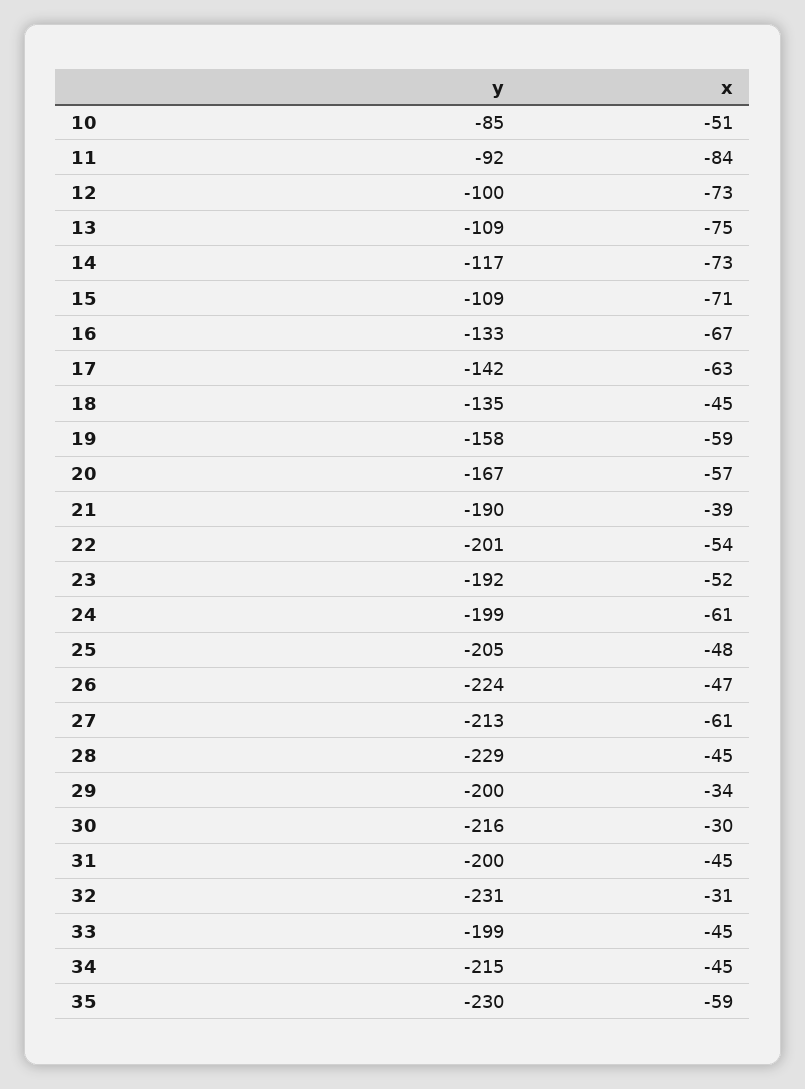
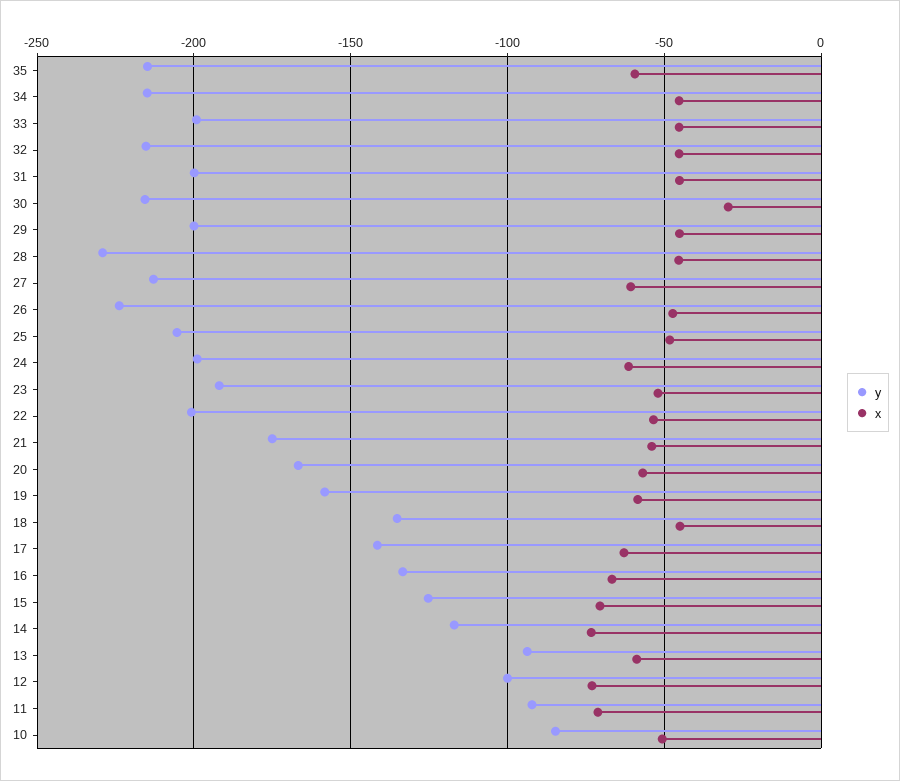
  {
    "y": {
      "10": -85,
      "11": -92,
      "12": -100,
-     "13": -109,
+     "13": -95,
      "14": -117,
-     "15": -109,
+     "15": -125,
      "16": -133,
      "17": -142,
      "18": -135,
      "19": -158,
      "20": -167,
-     "21": -190,
+     "21": -175,
      "22": -201,
      "23": -192,
      "24": -199,
      "25": -205,
      "26": -224,
      "27": -213,
      "28": -229,
      "29": -200,
      "30": -216,
      "31": -200,
-     "32": -231,
+     "32": -215,
      "33": -199,
      "34": -215,
-     "35": -230
+     "35": -215
    },
    "x": {
      "10": -51,
-     "11": -84,
+     "11": -70,
      "12": -73,
-     "13": -75,
+     "13": -60,
      "14": -73,
      "15": -71,
      "16": -67,
      "17": -63,
      "18": -45,
      "19": -59,
      "20": -57,
-     "21": -39,
+     "21": -55,
      "22": -54,
      "23": -52,
      "24": -61,
      "25": -48,
      "26": -47,
      "27": -61,
      "28": -45,
-     "29": -34,
+     "29": -45,
      "30": -30,
      "31": -45,
-     "32": -31,
+     "32": -45,
      "33": -45,
      "34": -45,
      "35": -59
    }
  }

